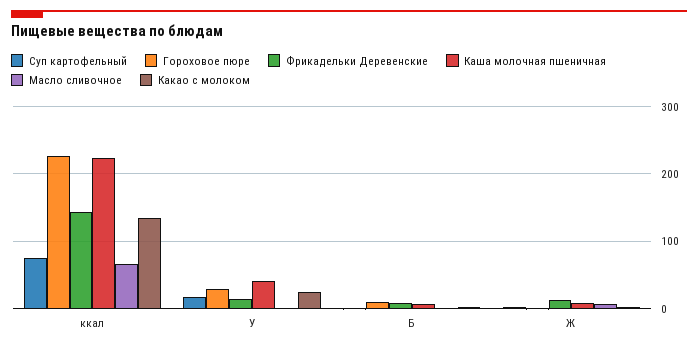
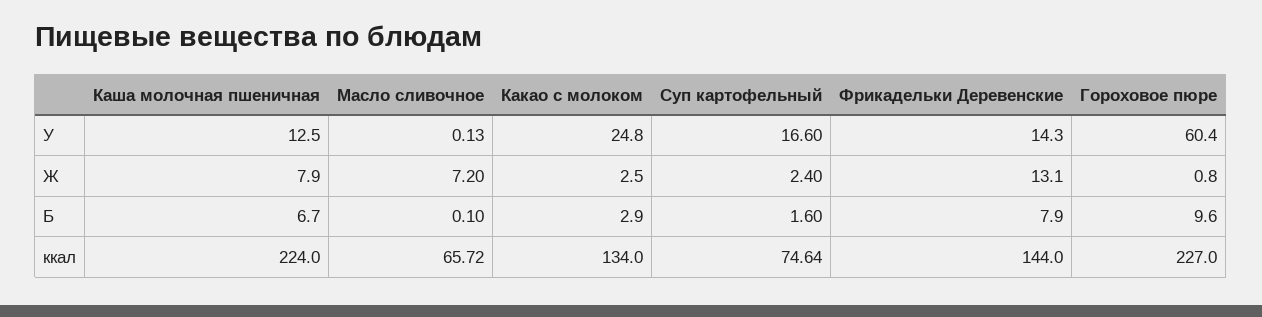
  {
    "Суп картофельный": {
      "ккал": 74.64,
      "У": 16.6,
      "Б": 1.6,
      "Ж": 2.4
    },
    "Гороховое пюре": {
      "ккал": 227,
-     "У": 30,
+     "У": 60.4,
      "Б": 9.6,
      "Ж": 0.8
    },
    "Фрикадельки Деревенские": {
      "ккал": 144,
      "У": 14.3,
      "Б": 7.9,
      "Ж": 13.1
    },
    "Каша молочная пшеничная": {
      "ккал": 224,
-     "У": 40,
+     "У": 12.5,
      "Б": 6.7,
      "Ж": 7.9
    },
    "Масло сливочное": {
      "ккал": 65.72,
      "У": 0.13,
      "Б": 0.1,
      "Ж": 7.2
    },
    "Какао с молоком": {
      "ккал": 134,
      "У": 24.8,
      "Б": 2.9,
      "Ж": 2.5
    }
  }

